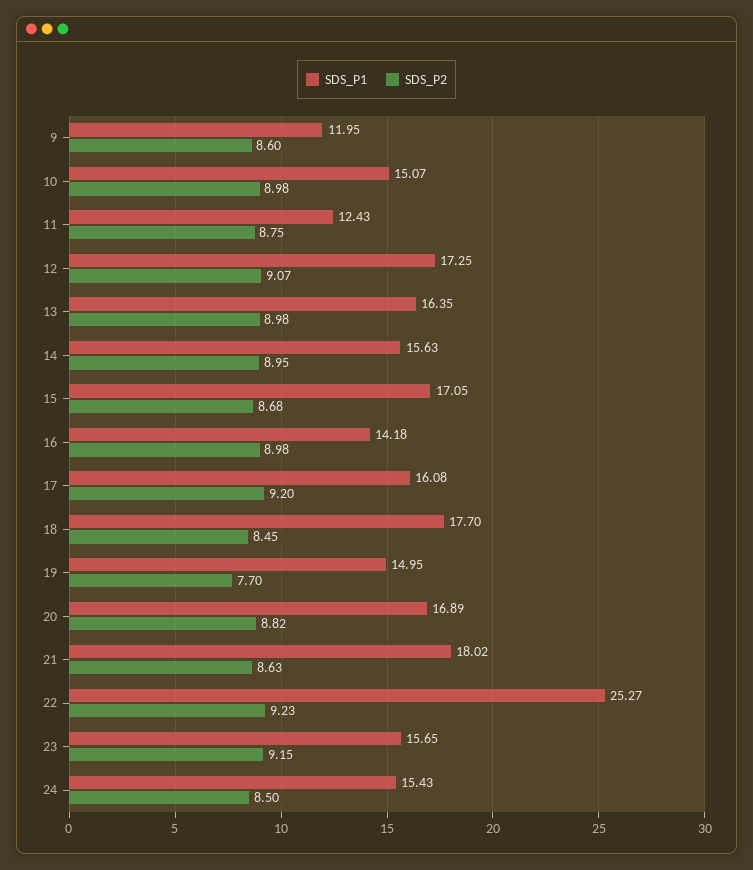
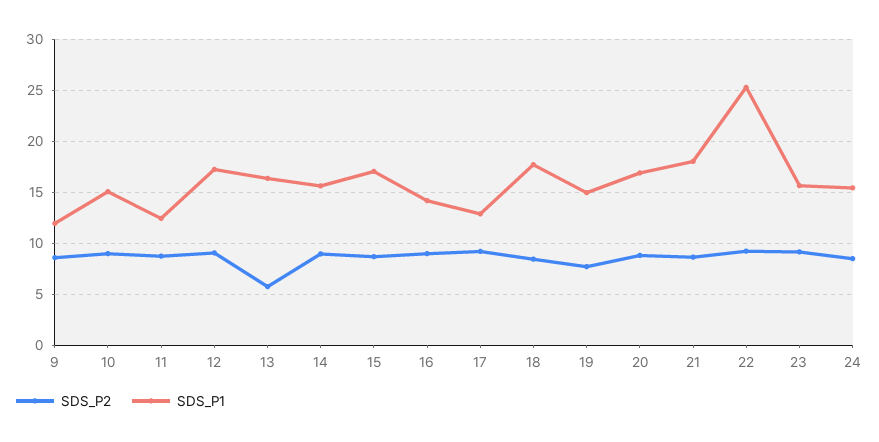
  {
    "SDS_P1": {
      "9": 11.95,
      "10": 15.07,
      "11": 12.43,
      "12": 17.25,
      "13": 16.35,
      "14": 15.63,
      "15": 17.05,
      "16": 14.18,
-     "17": 16.08,
+     "17": 13,
      "18": 17.7,
      "19": 14.95,
      "20": 16.89,
      "21": 18.02,
      "22": 25.27,
      "23": 15.65,
      "24": 15.43
    },
    "SDS_P2": {
      "9": 8.6,
      "10": 8.98,
      "11": 8.75,
      "12": 9.07,
-     "13": 8.98,
+     "13": 6,
      "14": 8.95,
      "15": 8.68,
      "16": 8.98,
      "17": 9.2,
      "18": 8.45,
      "19": 7.7,
      "20": 8.82,
      "21": 8.63,
      "22": 9.23,
      "23": 9.15,
      "24": 8.5
    }
  }

